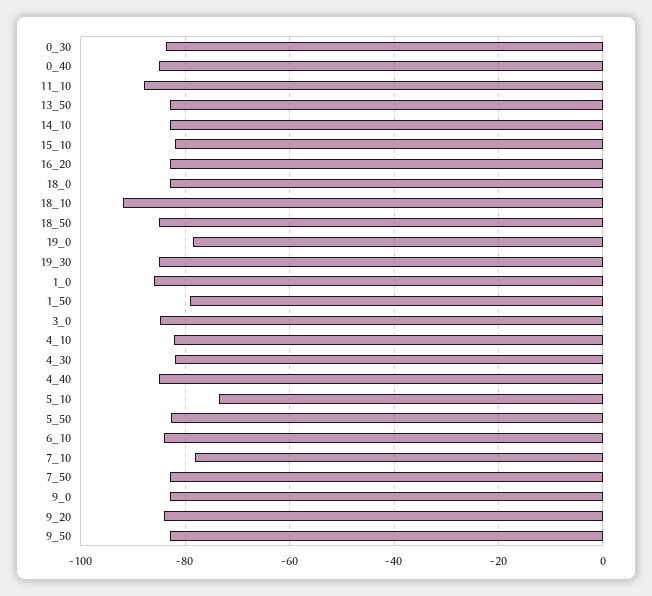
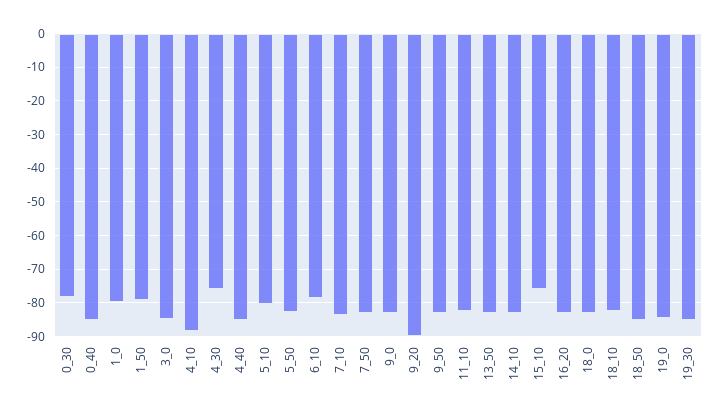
  {
-   "0_30": -84,
+   "0_30": -78,
    "0_40": -84,
-   "11_10": -88,
+   "11_10": -82,
    "13_50": -84,
    "14_10": -84,
-   "15_10": -82,
+   "15_10": -76,
    "16_20": -84,
    "18_0": -84,
-   "18_10": -92,
+   "18_10": -82,
    "18_50": -86,
-   "19_0": -78,
+   "19_0": -84,
    "19_30": -86,
-   "1_0": -86,
+   "1_0": -80,
    "1_50": -80,
    "3_0": -84,
-   "4_10": -82,
+   "4_10": -88,
-   "4_30": -82,
+   "4_30": -76,
    "4_40": -86,
-   "5_10": -74,
+   "5_10": -80,
    "5_50": -82,
-   "6_10": -84,
+   "6_10": -78,
-   "7_10": -78,
+   "7_10": -84,
    "7_50": -84,
    "9_0": -84,
-   "9_20": -84,
+   "9_20": -90,
    "9_50": -84
  }

